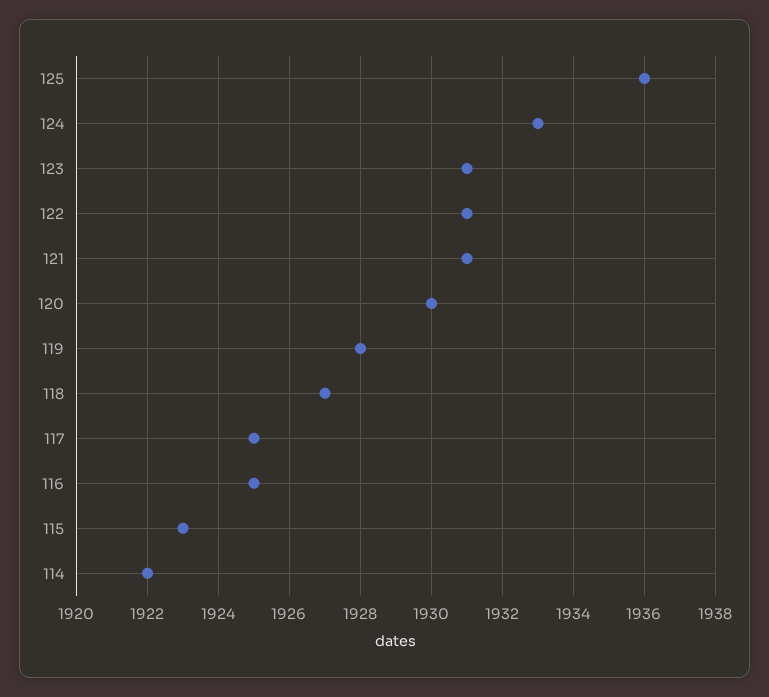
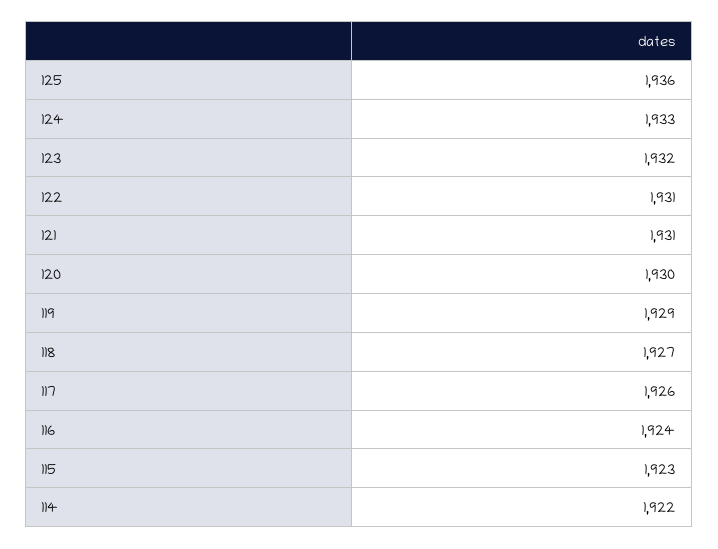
  {
    "125": 1936,
    "124": 1933,
-   "123": 1931,
+   "123": 1932,
    "122": 1931,
    "121": 1931,
    "120": 1930,
-   "119": 1928,
+   "119": 1929,
    "118": 1927,
-   "117": 1925,
+   "117": 1926,
-   "116": 1925,
+   "116": 1924,
    "115": 1923,
    "114": 1922
  }

